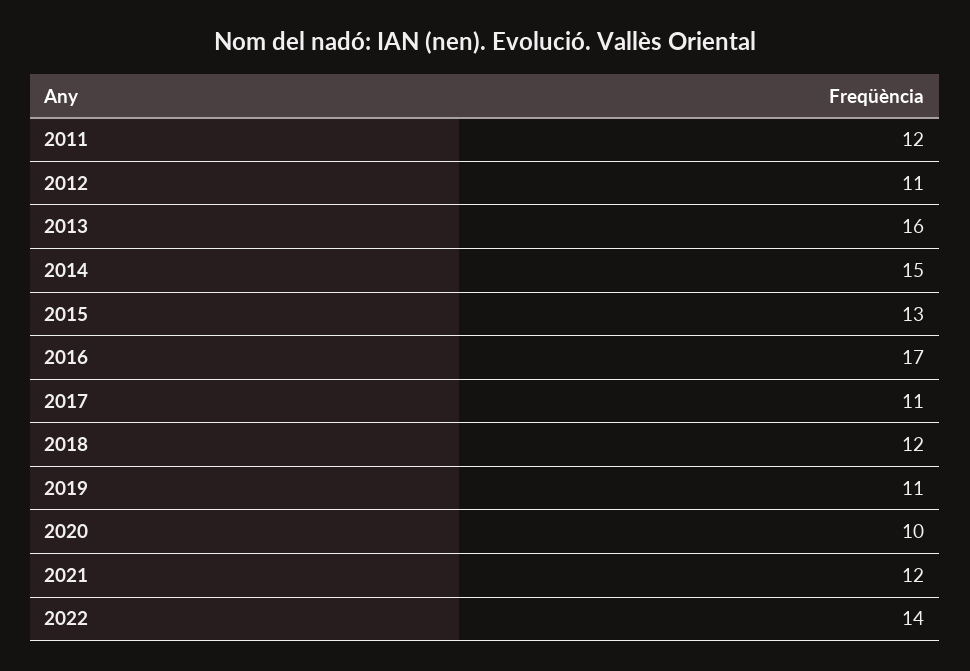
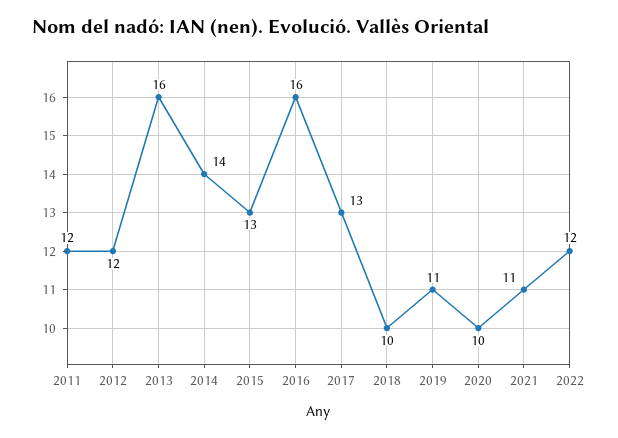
  {
    "2011": 12,
-   "2012": 11,
+   "2012": 12,
    "2013": 16,
-   "2014": 15,
+   "2014": 14,
    "2015": 13,
-   "2016": 17,
+   "2016": 16,
-   "2017": 11,
+   "2017": 13,
-   "2018": 12,
+   "2018": 10,
    "2019": 11,
    "2020": 10,
-   "2021": 12,
+   "2021": 11,
-   "2022": 14
+   "2022": 12
  }

